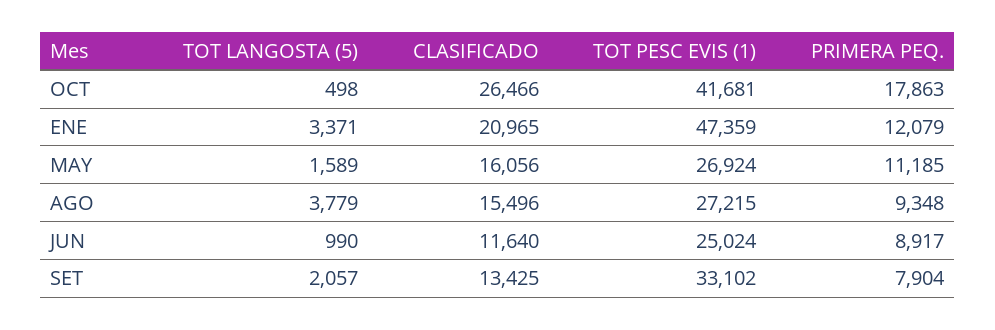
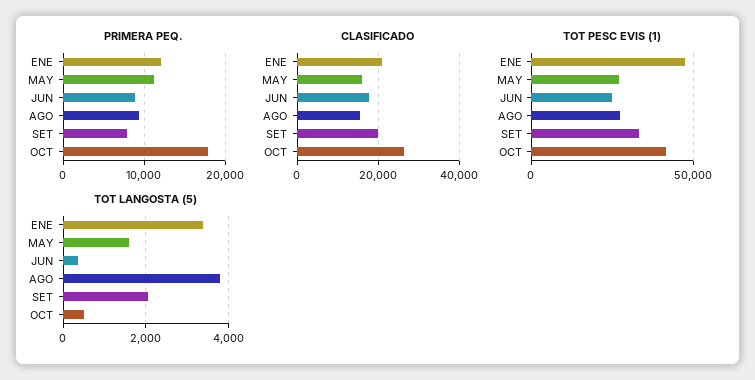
  {
    "TOT LANGOSTA (5)": {
      "OCT": 498,
      "ENE": 3371,
      "MAY": 1589,
      "AGO": 3779,
-     "JUN": 990,
+     "JUN": 400,
      "SET": 2057
    },
    "CLASIFICADO": {
      "OCT": 26466,
      "ENE": 20965,
      "MAY": 16056,
      "AGO": 15496,
-     "JUN": 11640,
+     "JUN": 18000,
-     "SET": 13425
+     "SET": 20000
    },
    "TOT PESC EVIS (1)": {
      "OCT": 41681,
      "ENE": 47359,
      "MAY": 26924,
      "AGO": 27215,
      "JUN": 25024,
      "SET": 33102
    },
    "PRIMERA PEQ.": {
      "OCT": 17863,
      "ENE": 12079,
      "MAY": 11185,
      "AGO": 9348,
      "JUN": 8917,
      "SET": 7904
    }
  }

